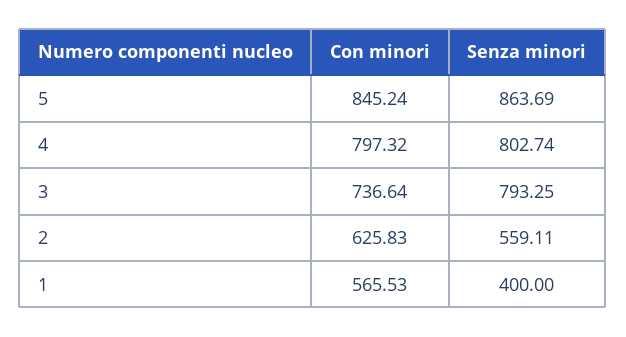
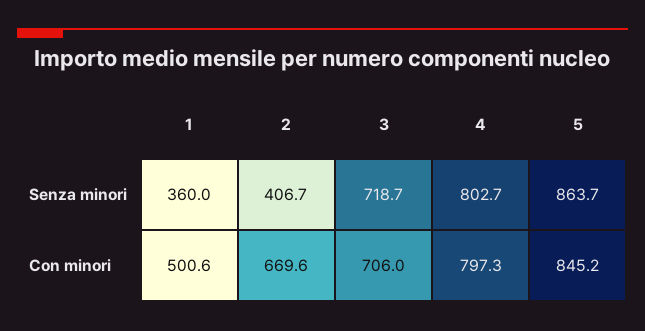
  {
    "Con minori": {
      "5": 845.24,
      "4": 797.32,
-     "3": 736.64,
+     "3": 706,
-     "2": 625.83,
+     "2": 669.6,
-     "1": 565.53
+     "1": 500.6
    },
    "Senza minori": {
      "5": 863.69,
      "4": 802.74,
-     "3": 793.25,
+     "3": 718.7,
-     "2": 559.11,
+     "2": 406.7,
-     "1": 400
+     "1": 360
    }
  }

